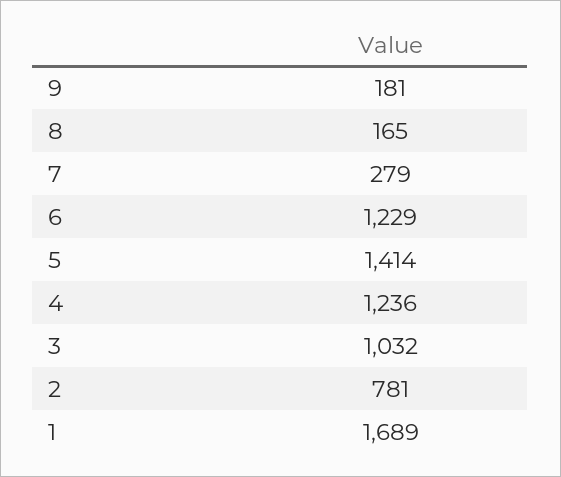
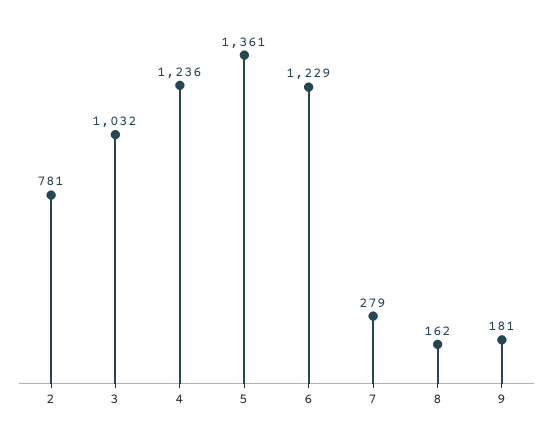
  {
    "9": 181,
-   "8": 165,
+   "8": 162,
    "7": 279,
    "6": 1229,
-   "5": 1414,
+   "5": 1361,
    "4": 1236,
    "3": 1032,
-   "2": 781,
+   "2": 781
-   "1": 1689
  }

